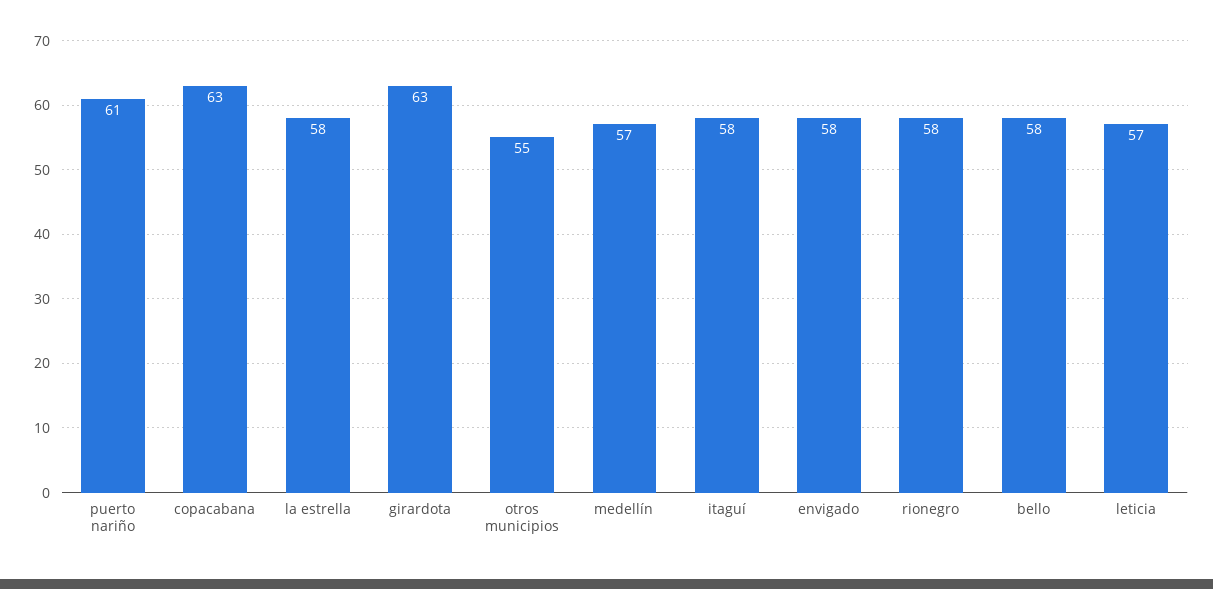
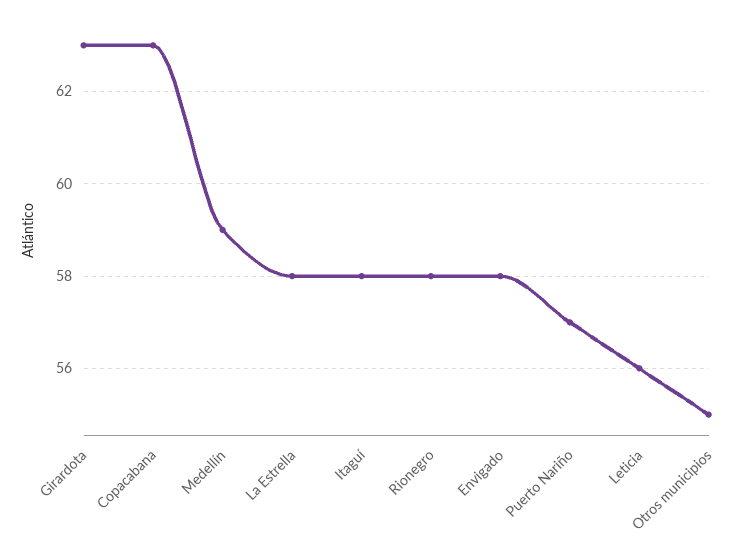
  {
-   "puerto nariño": 61,
+   "puerto nariño": 57,
    "copacabana": 63,
    "la estrella": 58,
    "girardota": 63,
    "otros municipios": 55,
-   "medellín": 57,
+   "medellín": 59,
    "itaguí": 58,
    "envigado": 58,
    "rionegro": 58,
-   "bello": 58,
-   "leticia": 57
+   "leticia": 56
  }

